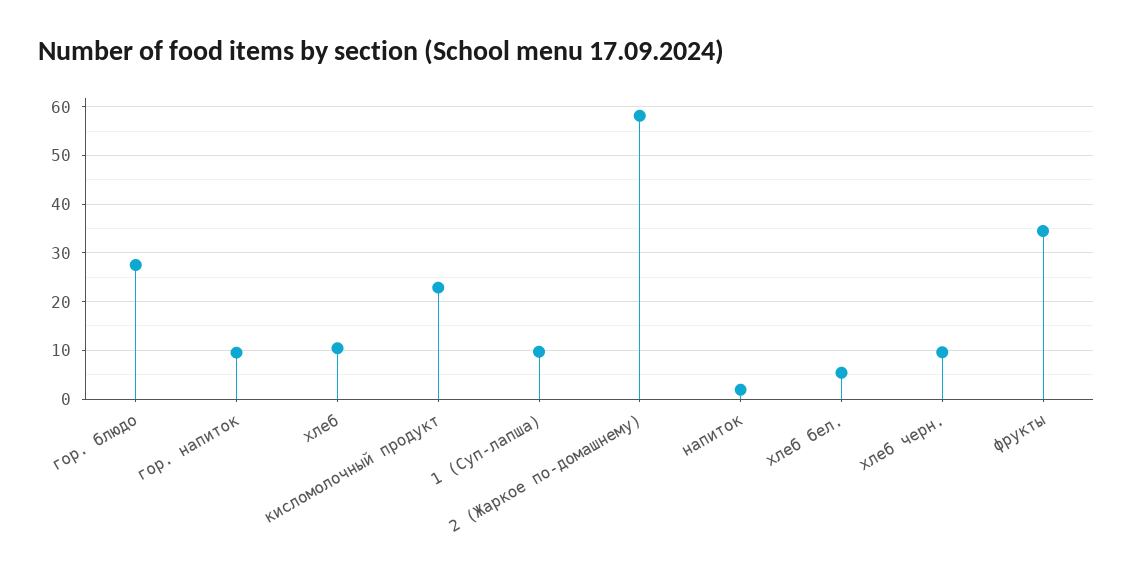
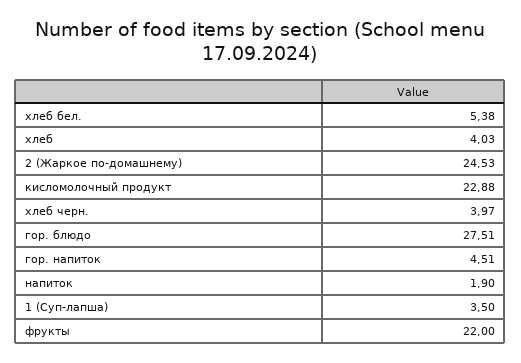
  {
    "гор. блюдо": 27.51,
-   "гор. напиток": 10,
+   "гор. напиток": 4.51,
-   "хлеб": 10,
+   "хлеб": 4.03,
    "кисломолочный продукт": 22.88,
-   "1 (Суп-лапша)": 10,
+   "1 (Суп-лапша)": 3.5,
-   "2 (Жаркое по-домашнему)": 58,
+   "2 (Жаркое по-домашнему)": 24.53,
    "напиток": 1.9,
    "хлеб бел.": 5.38,
-   "хлеб черн.": 10,
+   "хлеб черн.": 3.97,
-   "фрукты": 34
+   "фрукты": 22
  }

